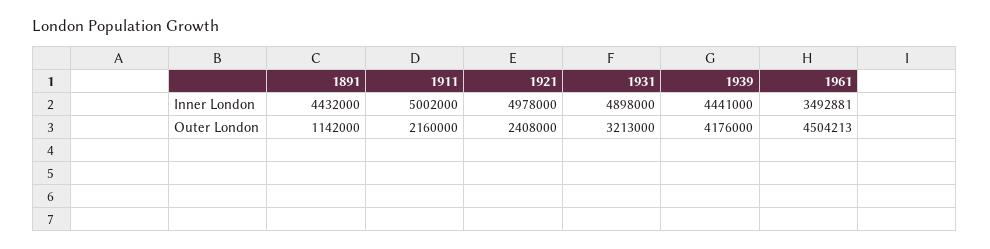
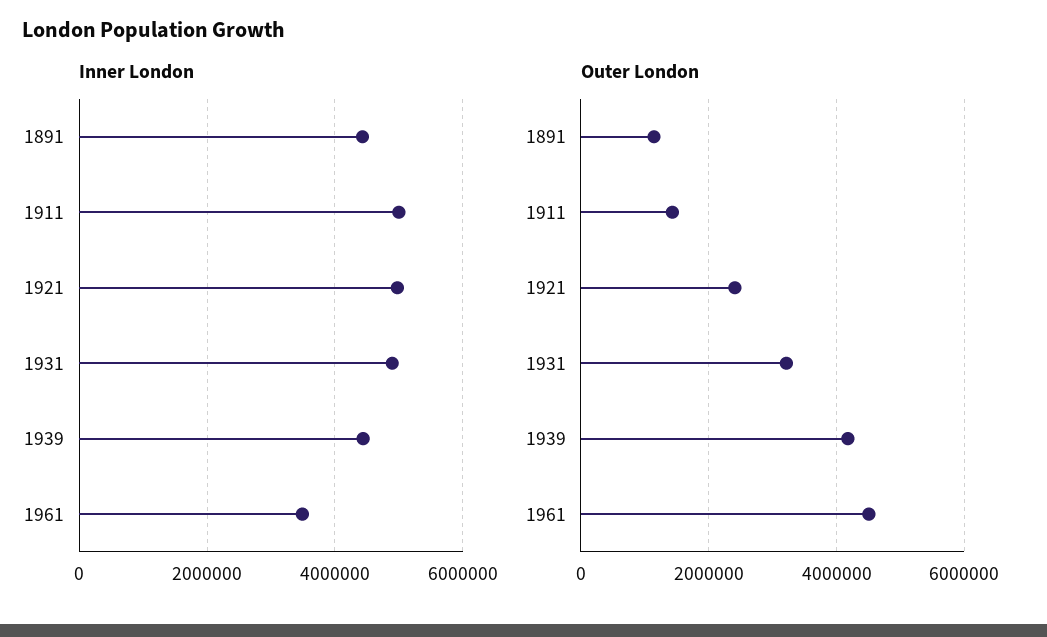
  {
    "Inner London": {
      "1891": 4432000,
      "1911": 5002000,
      "1921": 4978000,
      "1931": 4898000,
      "1939": 4441000,
      "1961": 3492881
    },
    "Outer London": {
      "1891": 1142000,
-     "1911": 2160000,
+     "1911": 1400000,
      "1921": 2408000,
      "1931": 3213000,
      "1939": 4176000,
      "1961": 4504213
    }
  }

